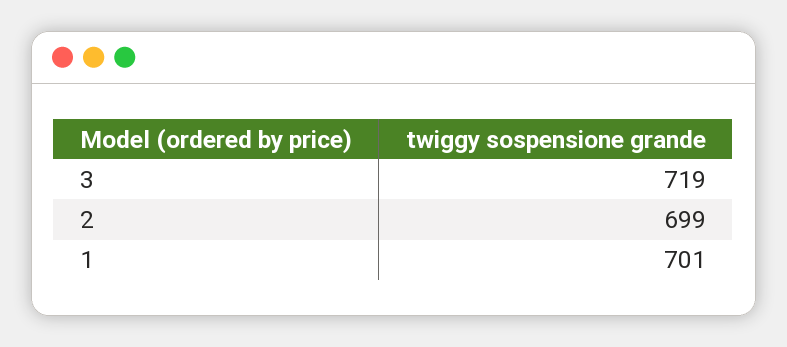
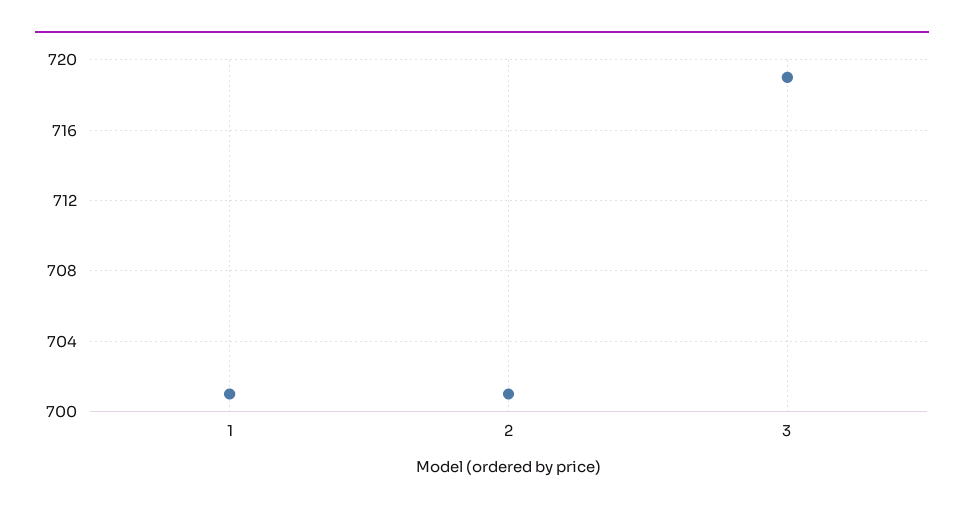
  {
    "3": 719,
-   "2": 699,
+   "2": 701,
    "1": 701
  }

